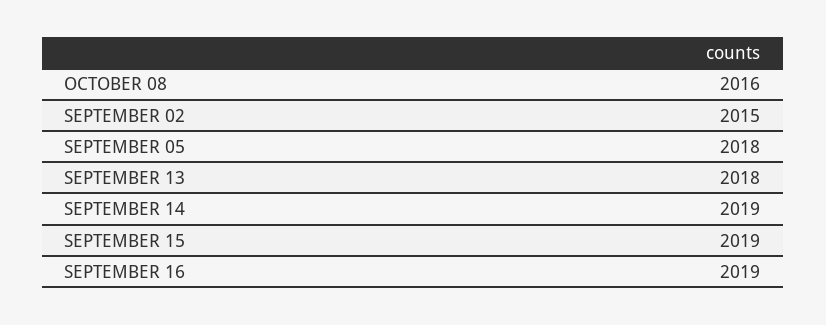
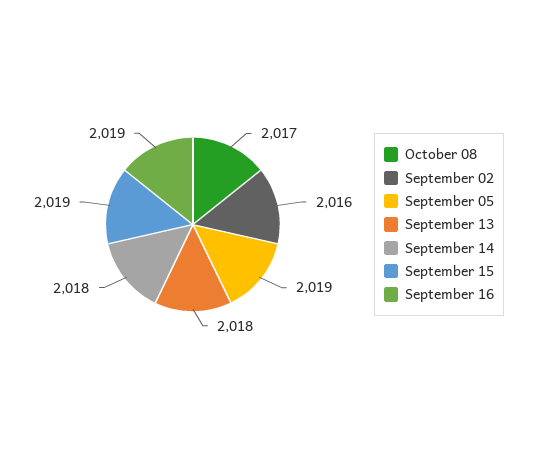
  {
-   "OCTOBER 08": 2016,
+   "OCTOBER 08": 2017,
-   "SEPTEMBER 02": 2015,
+   "SEPTEMBER 02": 2016,
-   "SEPTEMBER 05": 2018,
+   "SEPTEMBER 05": 2019,
    "SEPTEMBER 13": 2018,
-   "SEPTEMBER 14": 2019,
+   "SEPTEMBER 14": 2018,
    "SEPTEMBER 15": 2019,
    "SEPTEMBER 16": 2019
  }

